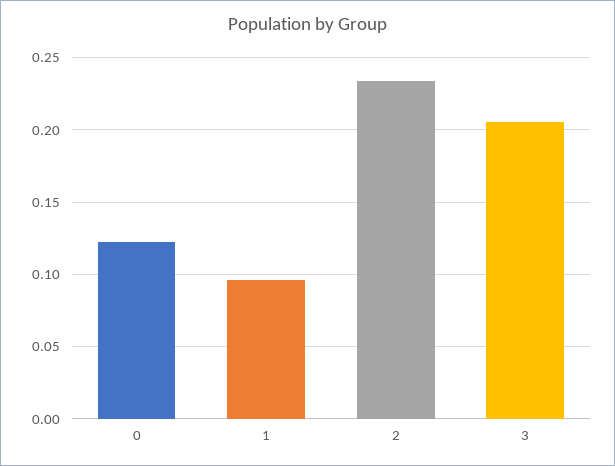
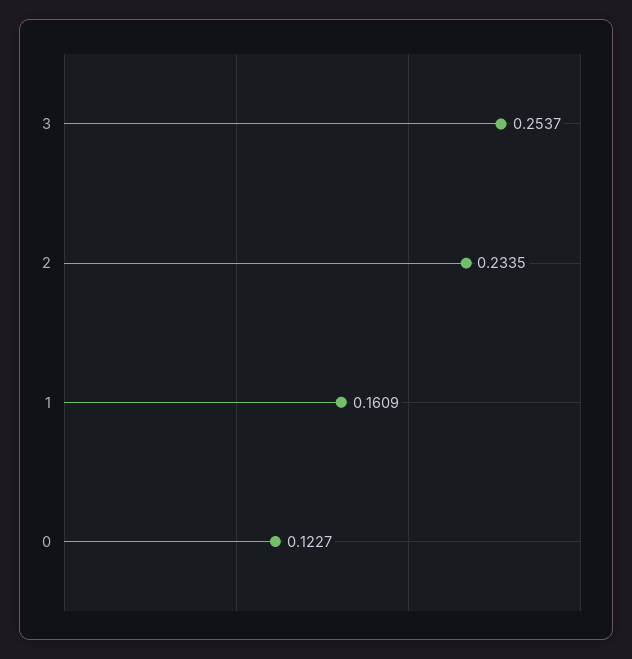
  {
    "0": 0.1227,
-   "1": 0.095,
+   "1": 0.1609,
    "2": 0.2335,
-   "3": 0.205
+   "3": 0.2537
  }

